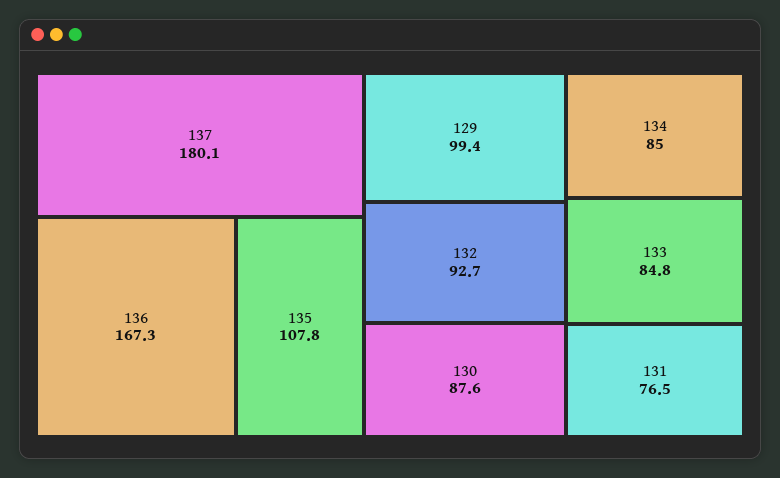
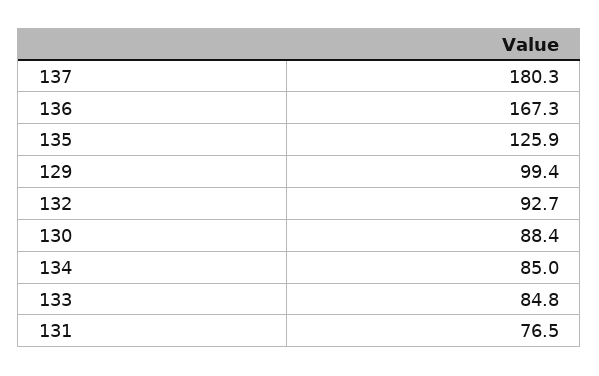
  {
-   "137": 180.1,
+   "137": 180.3,
    "136": 167.3,
-   "135": 107.8,
+   "135": 125.9,
    "129": 99.4,
    "132": 92.7,
-   "130": 87.6,
+   "130": 88.4,
    "134": 85,
    "133": 84.8,
    "131": 76.5
  }

